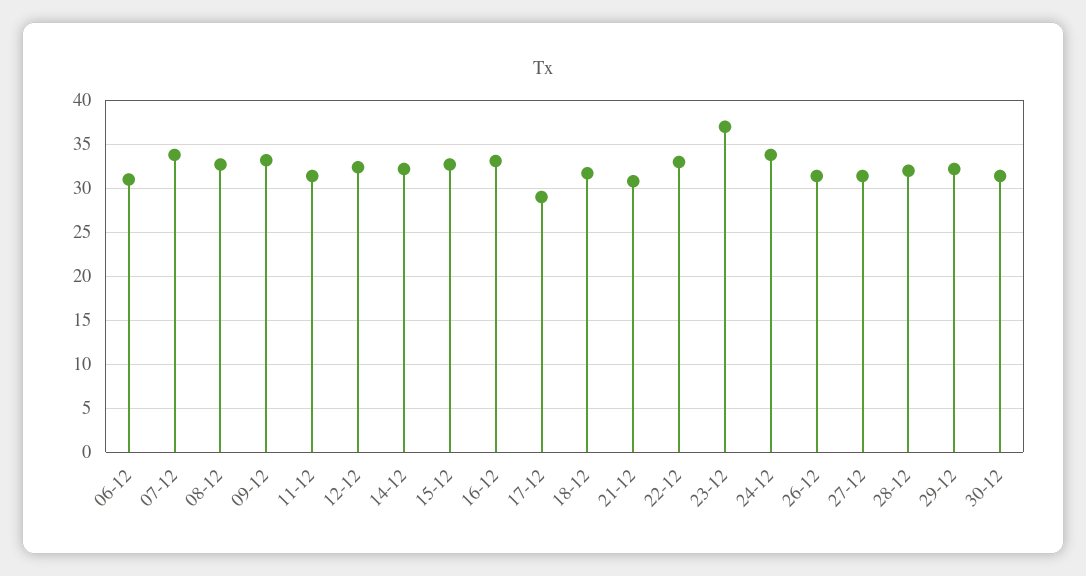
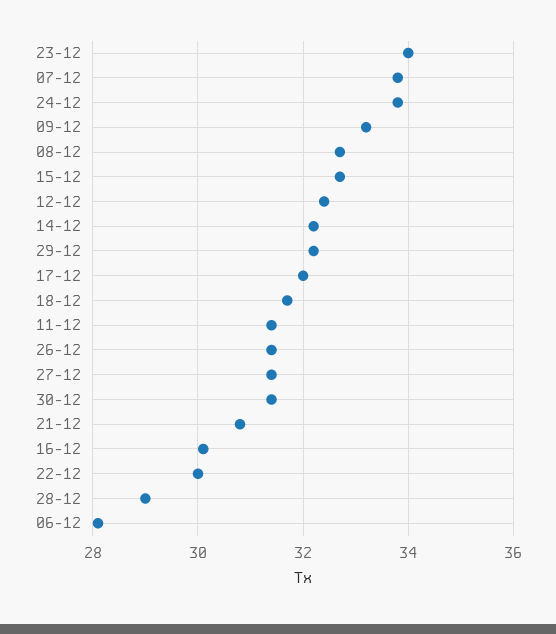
  {
-   "06-12": 31,
+   "06-12": 28,
    "07-12": 34,
    "08-12": 32.5,
    "09-12": 33,
    "11-12": 31.5,
    "12-12": 32.5,
    "14-12": 32,
    "15-12": 32.5,
-   "16-12": 33,
+   "16-12": 30,
-   "17-12": 29,
+   "17-12": 32,
    "18-12": 31.5,
    "21-12": 31,
-   "22-12": 33,
+   "22-12": 30,
-   "23-12": 37,
+   "23-12": 34,
    "24-12": 34,
    "26-12": 31.5,
    "27-12": 31.5,
-   "28-12": 32,
+   "28-12": 29,
    "29-12": 32,
    "30-12": 31.5
  }

